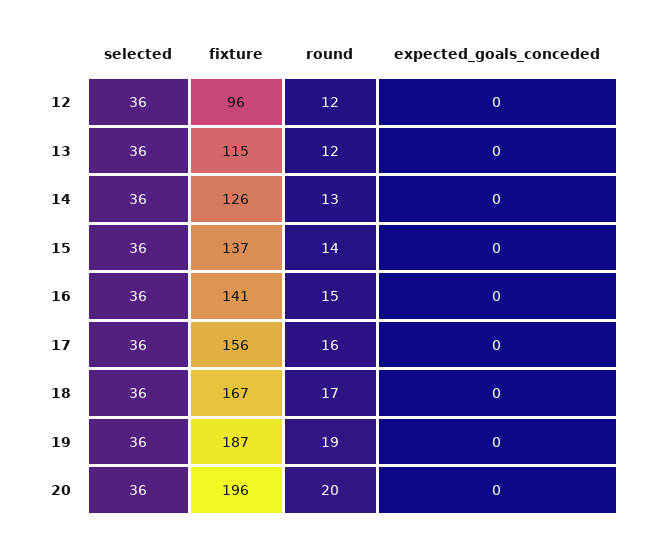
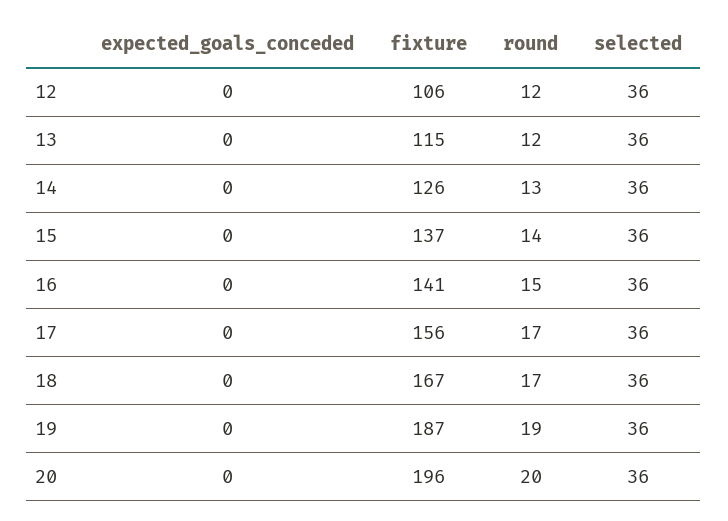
  {
    "selected": {
      "12": 36,
      "13": 36,
      "14": 36,
      "15": 36,
      "16": 36,
      "17": 36,
      "18": 36,
      "19": 36,
      "20": 36
    },
    "fixture": {
-     "12": 96,
+     "12": 106,
      "13": 115,
      "14": 126,
      "15": 137,
      "16": 141,
      "17": 156,
      "18": 167,
      "19": 187,
      "20": 196
    },
    "round": {
      "12": 12,
      "13": 12,
      "14": 13,
      "15": 14,
      "16": 15,
-     "17": 16,
+     "17": 17,
      "18": 17,
      "19": 19,
      "20": 20
    },
    "expected_goals_conceded": {
      "12": 0,
      "13": 0,
      "14": 0,
      "15": 0,
      "16": 0,
      "17": 0,
      "18": 0,
      "19": 0,
      "20": 0
    }
  }

